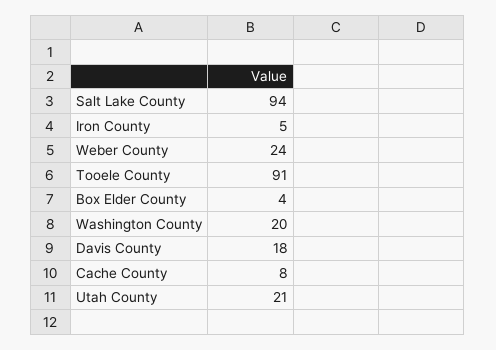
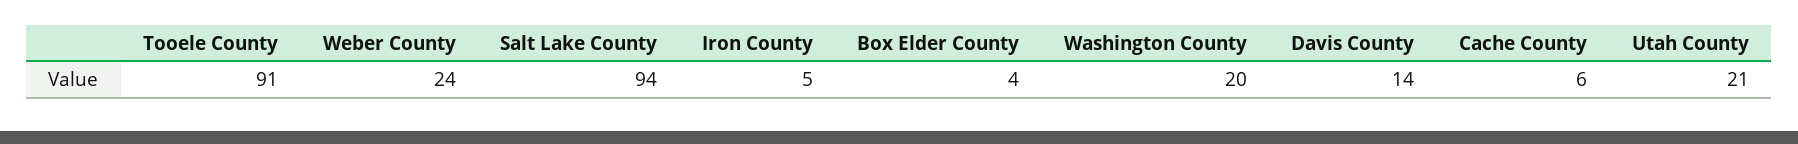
  {
    "Salt Lake County": 94,
    "Iron County": 5,
    "Weber County": 24,
    "Tooele County": 91,
    "Box Elder County": 4,
    "Washington County": 20,
-   "Davis County": 18,
+   "Davis County": 14,
-   "Cache County": 8,
+   "Cache County": 6,
    "Utah County": 21
  }

